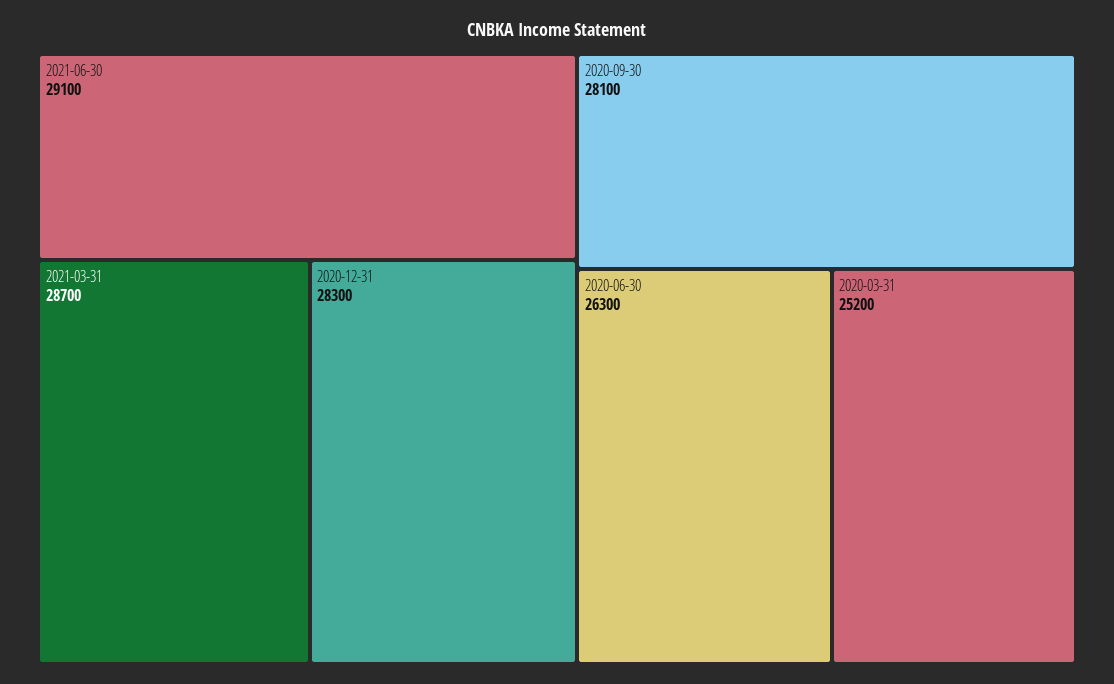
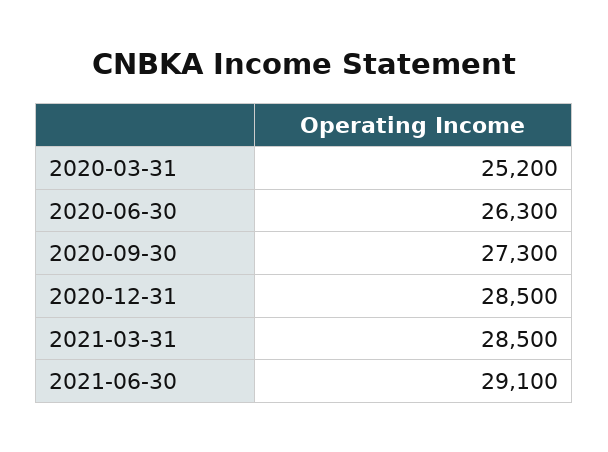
  {
    "2021-06-30": 29100,
-   "2021-03-31": 28700,
+   "2021-03-31": 28500,
-   "2020-12-31": 28300,
+   "2020-12-31": 28500,
-   "2020-09-30": 28100,
+   "2020-09-30": 27300,
    "2020-06-30": 26300,
    "2020-03-31": 25200
  }

